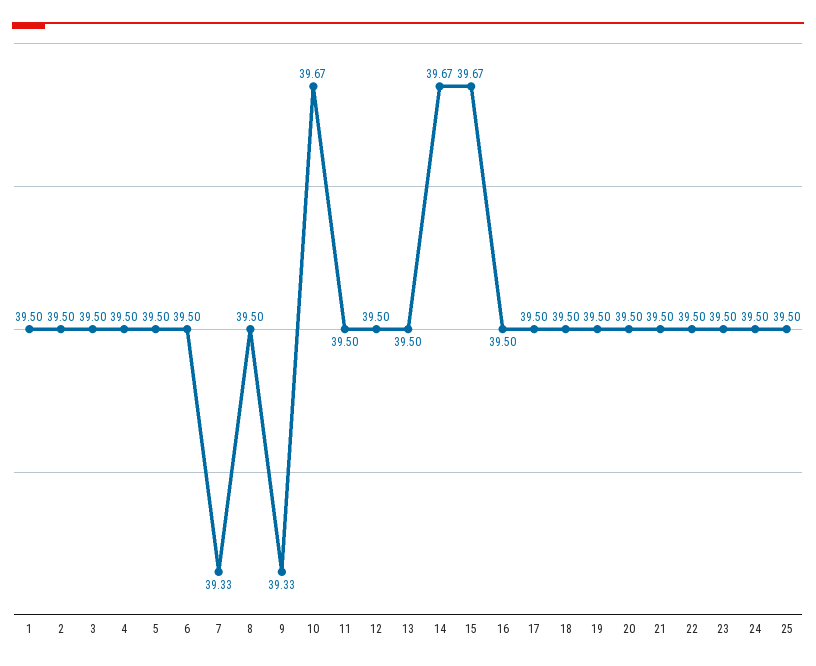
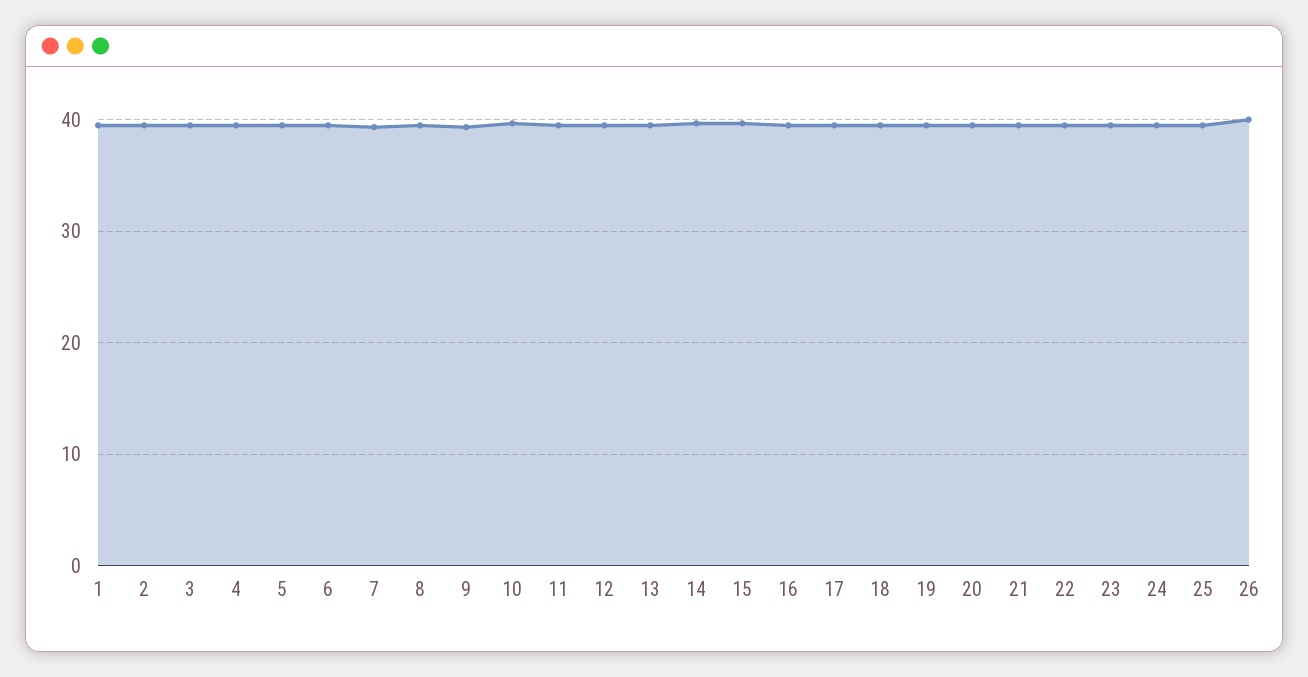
  {
    "1": 39.5,
    "2": 39.5,
    "3": 39.5,
    "4": 39.5,
    "5": 39.5,
    "6": 39.5,
    "7": 39.33,
    "8": 39.5,
    "9": 39.33,
    "10": 39.67,
    "11": 39.5,
    "12": 39.5,
    "13": 39.5,
    "14": 39.67,
    "15": 39.67,
    "16": 39.5,
    "17": 39.5,
    "18": 39.5,
    "19": 39.5,
    "20": 39.5,
    "21": 39.5,
    "22": 39.5,
    "23": 39.5,
    "24": 39.5,
-   "25": 39.5
+   "25": 39.5,
+   "26": 40
  }

